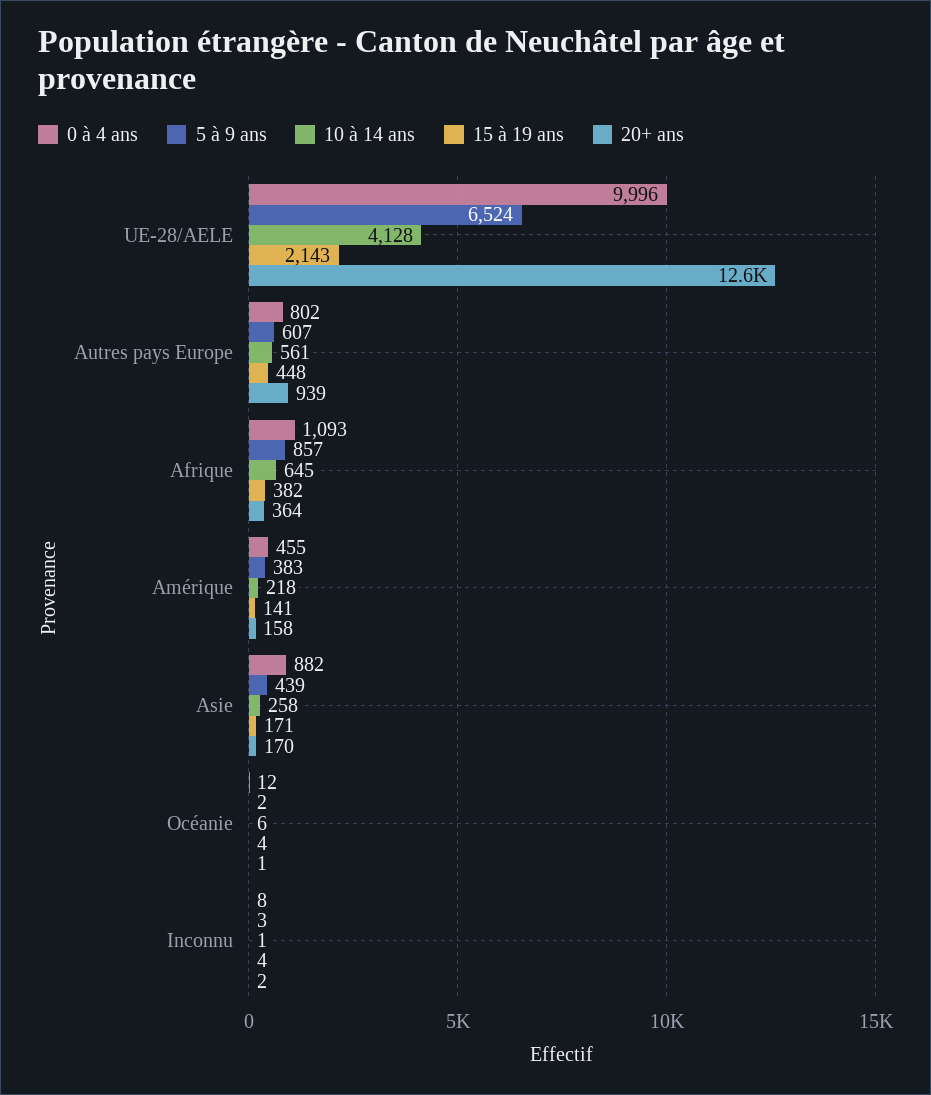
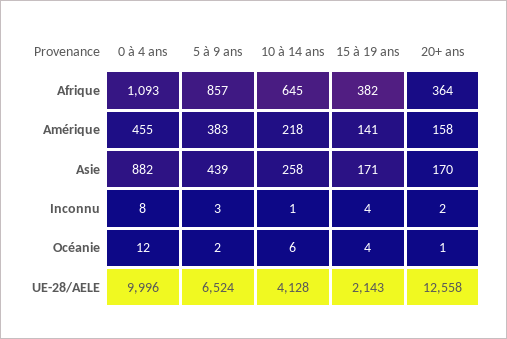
  {
    "0 à 4 ans": {
      "UE-28/AELE": 9996,
-     "Autres pays Europe": 802,
      "Afrique": 1093,
      "Amérique": 455,
      "Asie": 882,
      "Océanie": 12,
      "Inconnu": 8
    },
    "5 à 9 ans": {
      "UE-28/AELE": 6524,
-     "Autres pays Europe": 607,
      "Afrique": 857,
      "Amérique": 383,
      "Asie": 439,
      "Océanie": 2,
      "Inconnu": 3
    },
    "10 à 14 ans": {
      "UE-28/AELE": 4128,
-     "Autres pays Europe": 561,
      "Afrique": 645,
      "Amérique": 218,
      "Asie": 258,
      "Océanie": 6,
      "Inconnu": 1
    },
    "15 à 19 ans": {
      "UE-28/AELE": 2143,
-     "Autres pays Europe": 448,
      "Afrique": 382,
      "Amérique": 141,
      "Asie": 171,
      "Océanie": 4,
      "Inconnu": 4
    },
    "20+ ans": {
      "UE-28/AELE": 12558,
-     "Autres pays Europe": 939,
      "Afrique": 364,
      "Amérique": 158,
      "Asie": 170,
      "Océanie": 1,
      "Inconnu": 2
    }
  }

